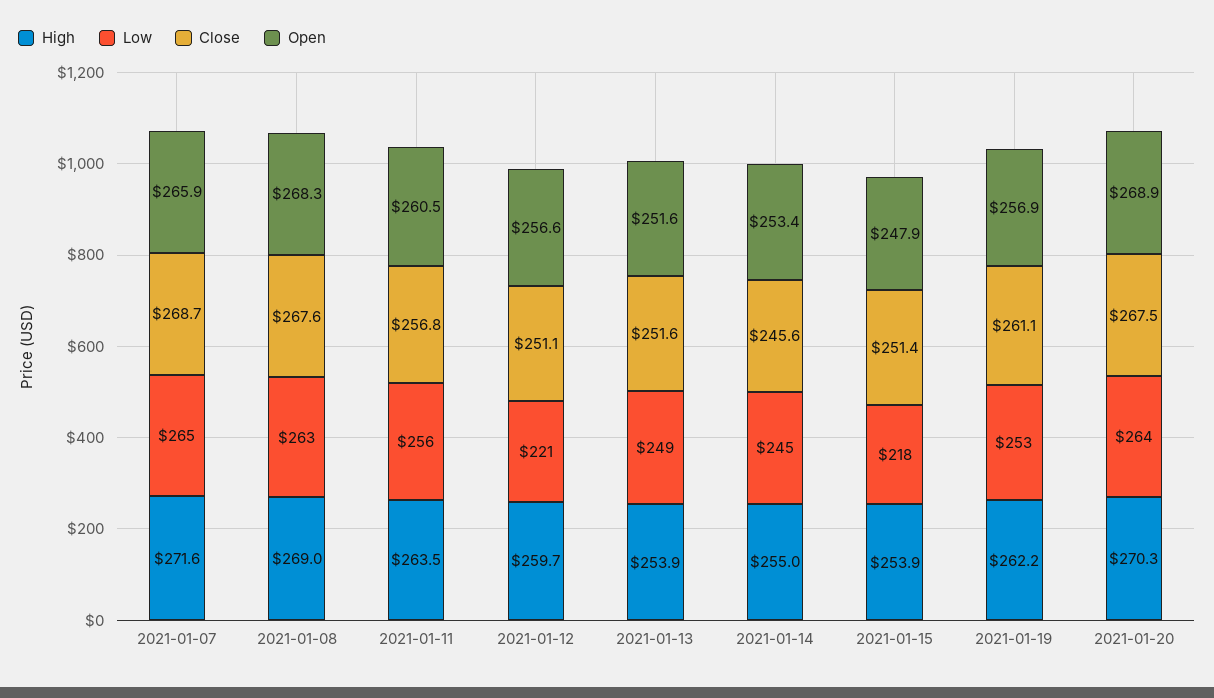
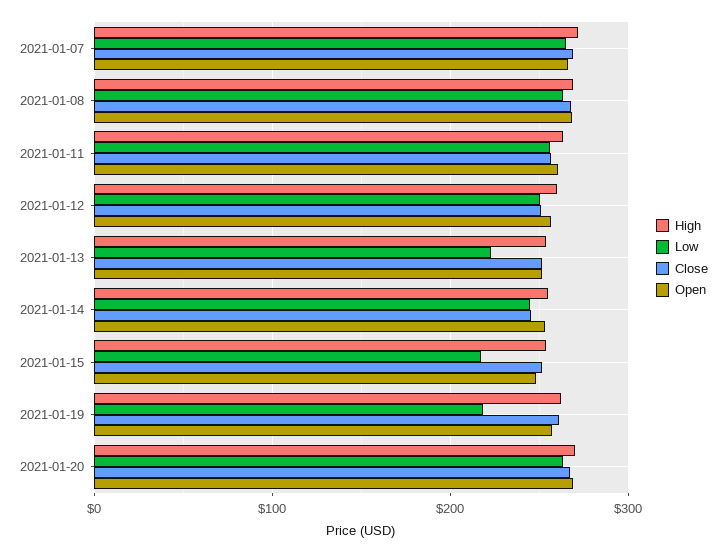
  {
    "High": {
      "2021-01-07": 271.6,
      "2021-01-08": 269,
      "2021-01-11": 263.5,
      "2021-01-12": 259.7,
      "2021-01-13": 253.9,
      "2021-01-14": 255,
      "2021-01-15": 253.9,
      "2021-01-19": 262.2,
      "2021-01-20": 270.3
    },
    "Low": {
      "2021-01-07": 265,
      "2021-01-08": 263,
      "2021-01-11": 256,
-     "2021-01-12": 221,
+     "2021-01-12": 250,
-     "2021-01-13": 249,
+     "2021-01-13": 220,
      "2021-01-14": 245,
      "2021-01-15": 218,
-     "2021-01-19": 253,
+     "2021-01-19": 220,
      "2021-01-20": 264
    },
    "Close": {
      "2021-01-07": 268.7,
      "2021-01-08": 267.6,
      "2021-01-11": 256.8,
      "2021-01-12": 251.1,
      "2021-01-13": 251.6,
      "2021-01-14": 245.6,
      "2021-01-15": 251.4,
      "2021-01-19": 261.1,
      "2021-01-20": 267.5
    },
    "Open": {
      "2021-01-07": 265.9,
      "2021-01-08": 268.3,
      "2021-01-11": 260.5,
      "2021-01-12": 256.6,
      "2021-01-13": 251.6,
      "2021-01-14": 253.4,
      "2021-01-15": 247.9,
      "2021-01-19": 256.9,
      "2021-01-20": 268.9
    }
  }

